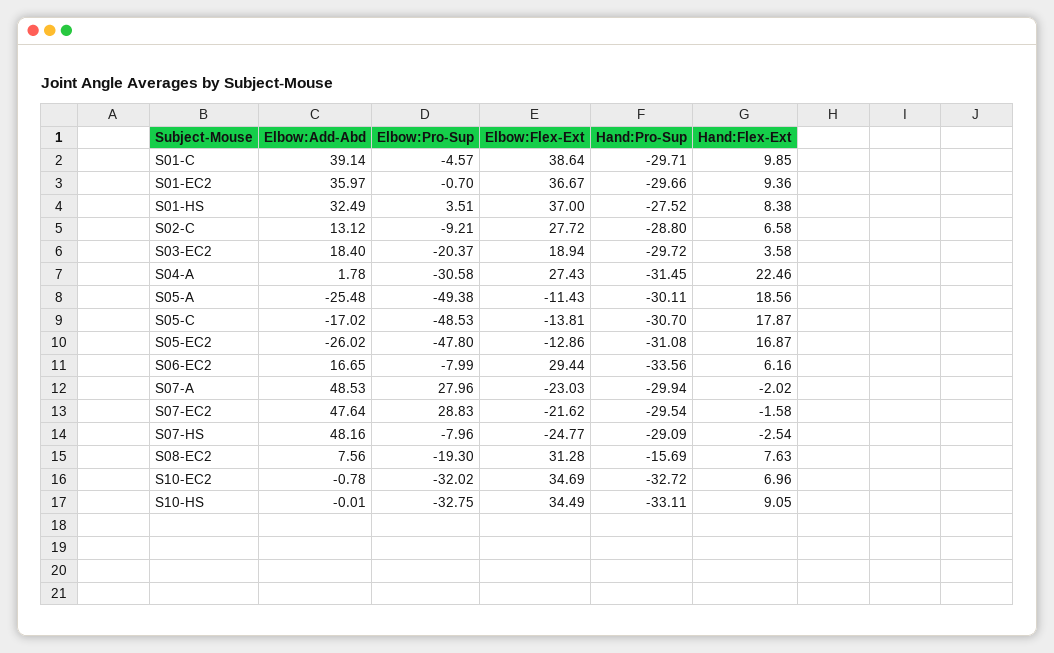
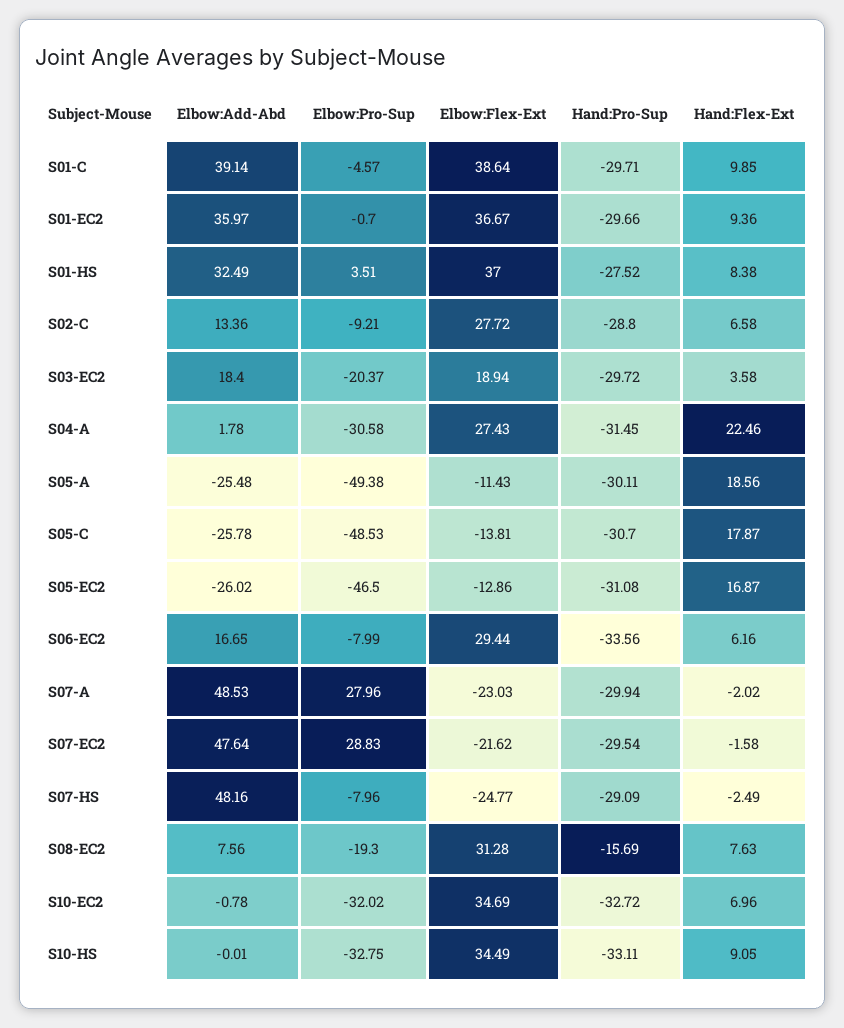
  {
    "Elbow:Add-Abd": {
      "S01-C": 39.14,
      "S01-EC2": 35.97,
      "S01-HS": 32.49,
-     "S02-C": 13.12,
+     "S02-C": 13.36,
      "S03-EC2": 18.4,
      "S04-A": 1.78,
      "S05-A": -25.48,
-     "S05-C": -17.02,
+     "S05-C": -25.78,
      "S05-EC2": -26.02,
      "S06-EC2": 16.65,
      "S07-A": 48.53,
      "S07-EC2": 47.64,
      "S07-HS": 48.16,
      "S08-EC2": 7.56,
      "S10-EC2": -0.78,
      "S10-HS": -0.01
    },
    "Elbow:Pro-Sup": {
      "S01-C": -4.57,
      "S01-EC2": -0.7,
      "S01-HS": 3.51,
      "S02-C": -9.21,
      "S03-EC2": -20.37,
      "S04-A": -30.58,
      "S05-A": -49.38,
      "S05-C": -48.53,
-     "S05-EC2": -47.8,
+     "S05-EC2": -46.5,
      "S06-EC2": -7.99,
      "S07-A": 27.96,
      "S07-EC2": 28.83,
      "S07-HS": -7.96,
      "S08-EC2": -19.3,
      "S10-EC2": -32.02,
      "S10-HS": -32.75
    },
    "Elbow:Flex-Ext": {
      "S01-C": 38.64,
      "S01-EC2": 36.67,
      "S01-HS": 37,
      "S02-C": 27.72,
      "S03-EC2": 18.94,
      "S04-A": 27.43,
      "S05-A": -11.43,
      "S05-C": -13.81,
      "S05-EC2": -12.86,
      "S06-EC2": 29.44,
      "S07-A": -23.03,
      "S07-EC2": -21.62,
      "S07-HS": -24.77,
      "S08-EC2": 31.28,
      "S10-EC2": 34.69,
      "S10-HS": 34.49
    },
    "Hand:Pro-Sup": {
      "S01-C": -29.71,
      "S01-EC2": -29.66,
      "S01-HS": -27.52,
      "S02-C": -28.8,
      "S03-EC2": -29.72,
      "S04-A": -31.45,
      "S05-A": -30.11,
      "S05-C": -30.7,
      "S05-EC2": -31.08,
      "S06-EC2": -33.56,
      "S07-A": -29.94,
      "S07-EC2": -29.54,
      "S07-HS": -29.09,
      "S08-EC2": -15.69,
      "S10-EC2": -32.72,
      "S10-HS": -33.11
    },
    "Hand:Flex-Ext": {
      "S01-C": 9.85,
      "S01-EC2": 9.36,
      "S01-HS": 8.38,
      "S02-C": 6.58,
      "S03-EC2": 3.58,
      "S04-A": 22.46,
      "S05-A": 18.56,
      "S05-C": 17.87,
      "S05-EC2": 16.87,
      "S06-EC2": 6.16,
      "S07-A": -2.02,
      "S07-EC2": -1.58,
-     "S07-HS": -2.54,
+     "S07-HS": -2.49,
      "S08-EC2": 7.63,
      "S10-EC2": 6.96,
      "S10-HS": 9.05
    }
  }

